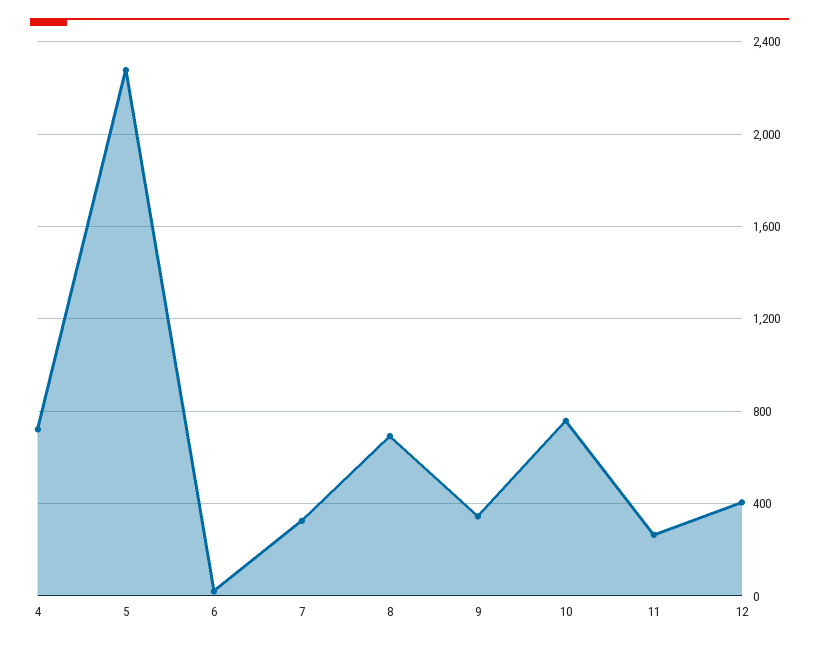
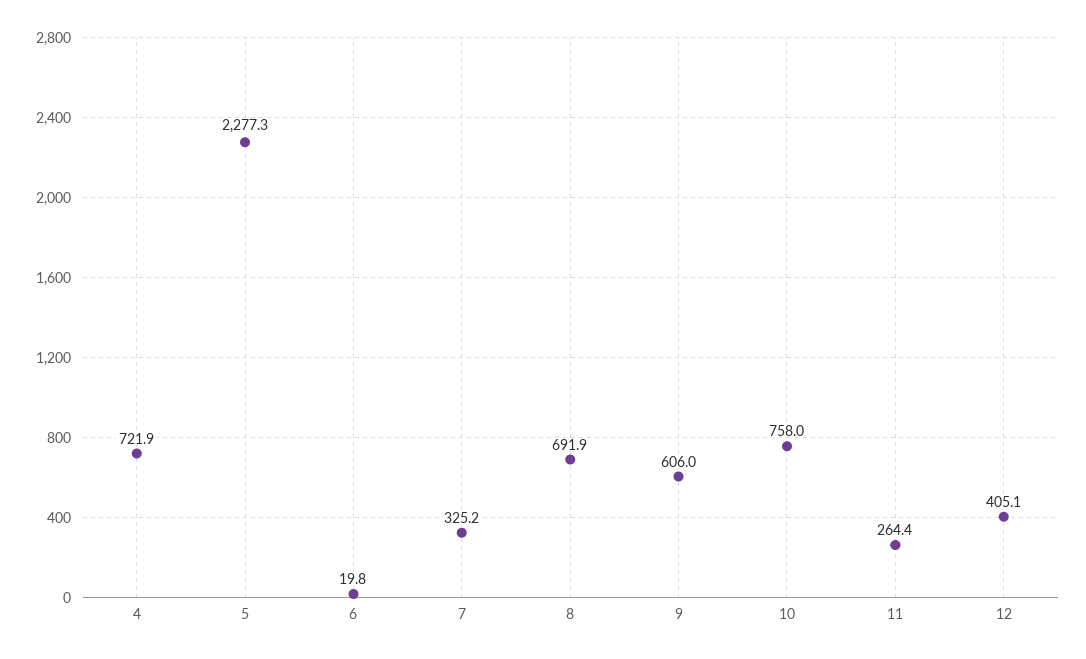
  {
    "4": 721.9,
    "5": 2277.3,
    "6": 19.8,
    "7": 325.2,
    "8": 691.9,
-   "9": 350,
+   "9": 606,
    "10": 758,
    "11": 264.4,
    "12": 405.1
  }

